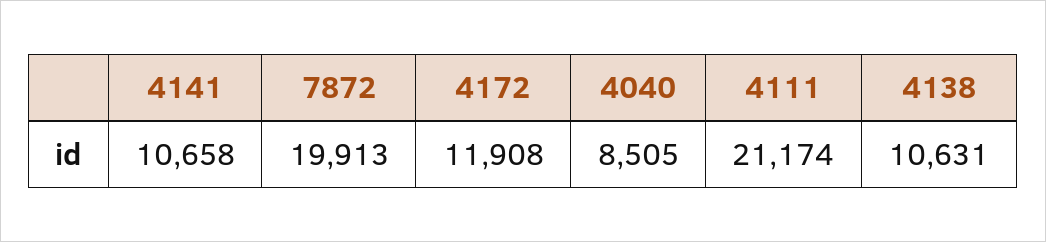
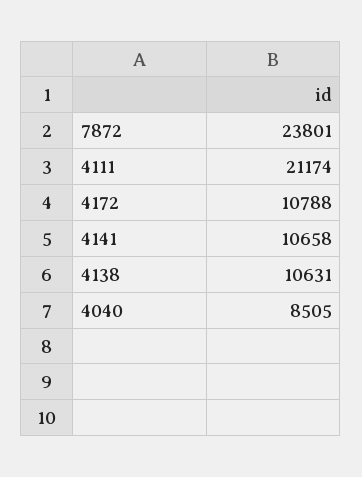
  {
    "4141": 10658,
-   "7872": 19913,
+   "7872": 23801,
-   "4172": 11908,
+   "4172": 10788,
    "4040": 8505,
    "4111": 21174,
    "4138": 10631
  }

